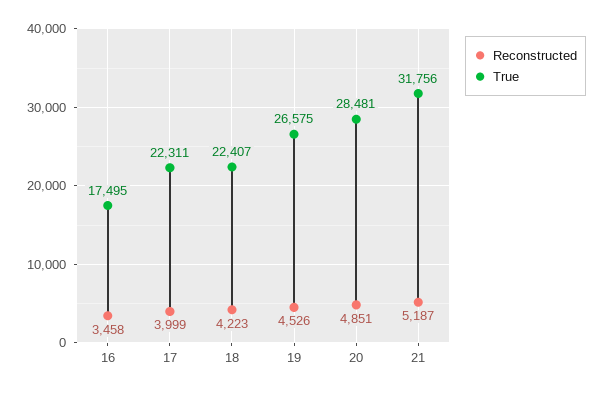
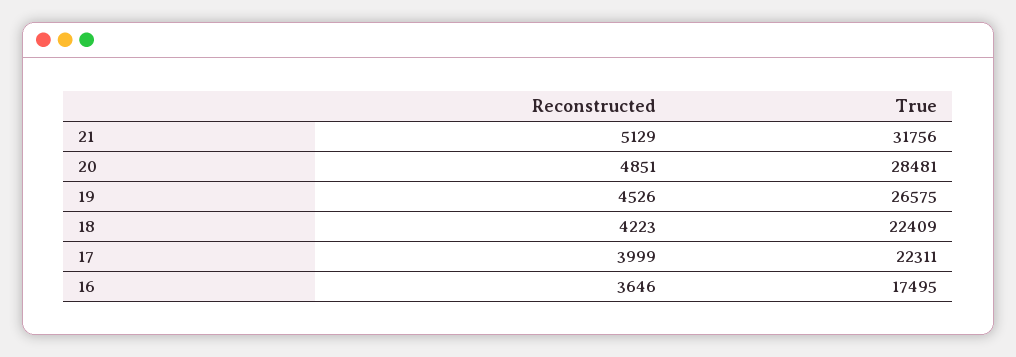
  {
    "Reconstructed": {
-     "16": 3458,
+     "16": 3646,
      "17": 3999,
      "18": 4223,
      "19": 4526,
      "20": 4851,
-     "21": 5187
+     "21": 5129
    },
    "True": {
      "16": 17495,
      "17": 22311,
-     "18": 22407,
+     "18": 22409,
      "19": 26575,
      "20": 28481,
      "21": 31756
    }
  }

